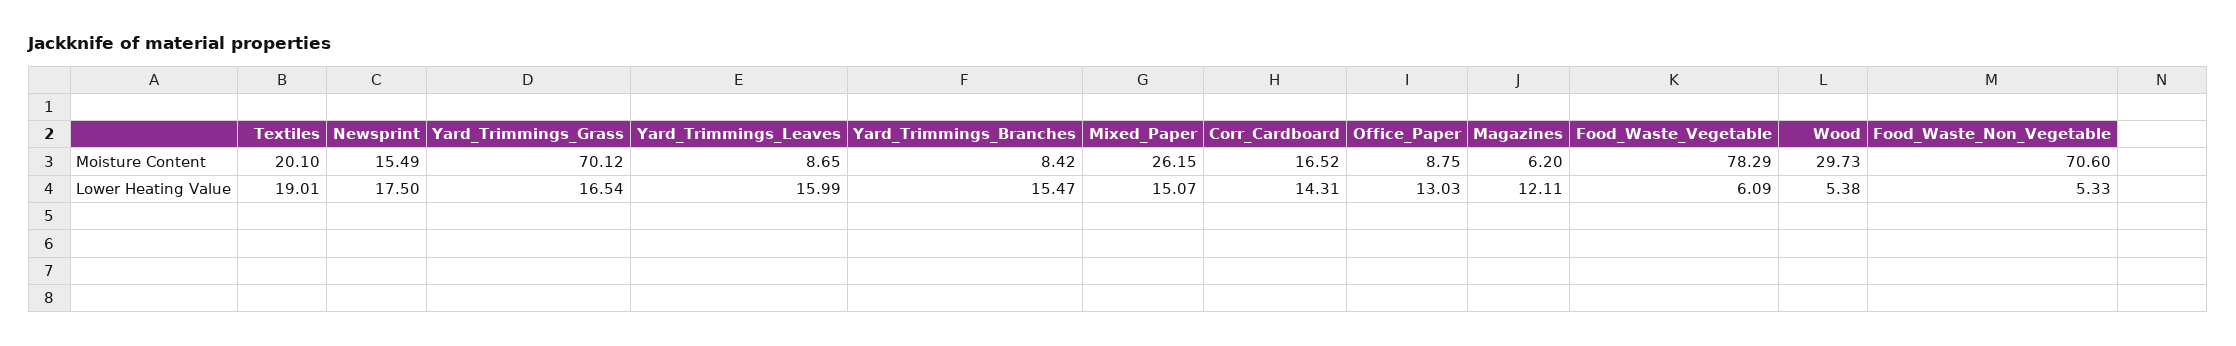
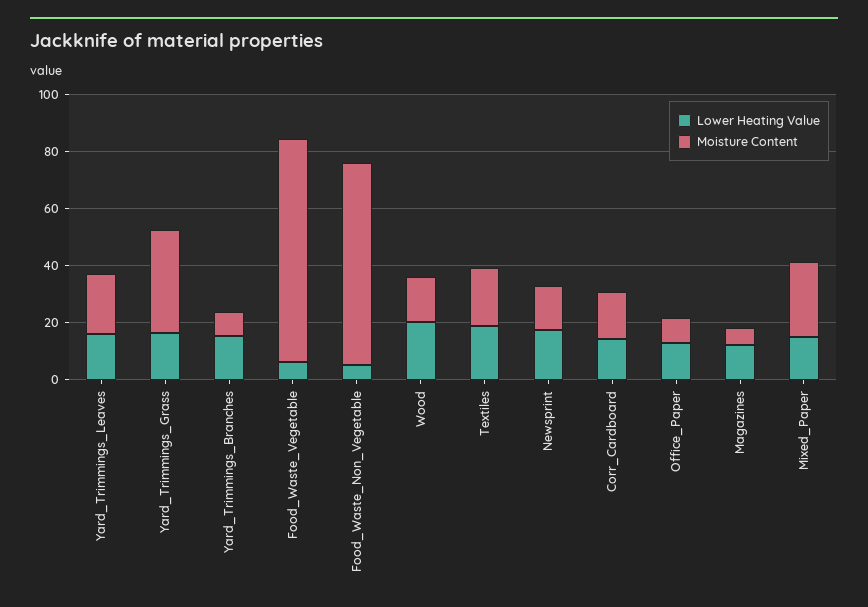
  {
    "Moisture Content": {
      "Textiles": 20.1,
      "Newsprint": 15.49,
-     "Yard_Trimmings_Grass": 70.12,
+     "Yard_Trimmings_Grass": 35,
-     "Yard_Trimmings_Leaves": 8.65,
+     "Yard_Trimmings_Leaves": 20,
      "Yard_Trimmings_Branches": 8.42,
      "Mixed_Paper": 26.15,
      "Corr_Cardboard": 16.52,
      "Office_Paper": 8.75,
      "Magazines": 6.2,
      "Food_Waste_Vegetable": 78.29,
-     "Wood": 29.73,
+     "Wood": 15,
      "Food_Waste_Non_Vegetable": 70.6
    },
    "Lower Heating Value": {
      "Textiles": 19.01,
      "Newsprint": 17.5,
      "Yard_Trimmings_Grass": 16.54,
      "Yard_Trimmings_Leaves": 15.99,
      "Yard_Trimmings_Branches": 15.47,
      "Mixed_Paper": 15.07,
      "Corr_Cardboard": 14.31,
      "Office_Paper": 13.03,
      "Magazines": 12.11,
      "Food_Waste_Vegetable": 6.09,
-     "Wood": 5.38,
+     "Wood": 20,
      "Food_Waste_Non_Vegetable": 5.33
    }
  }

